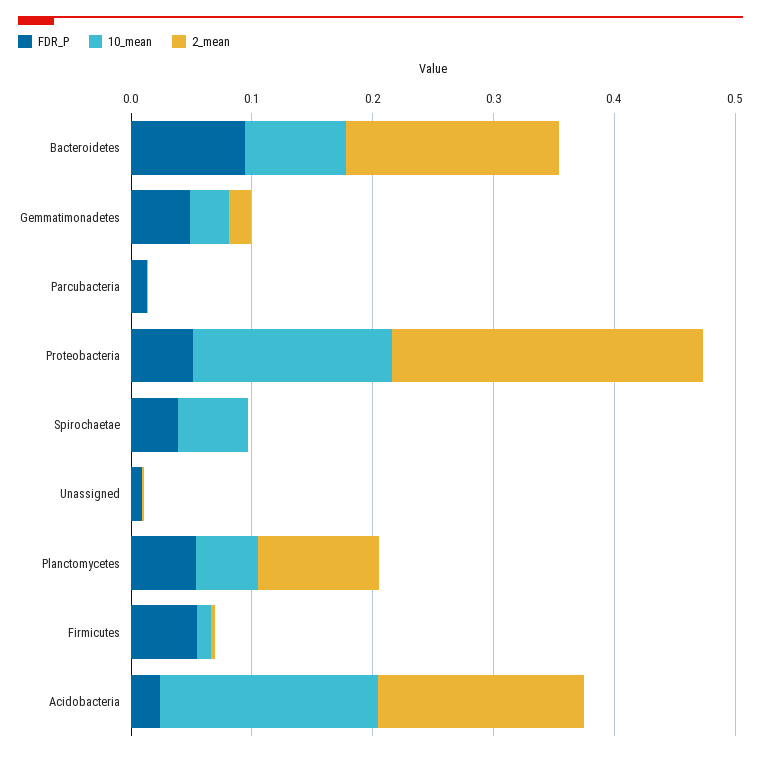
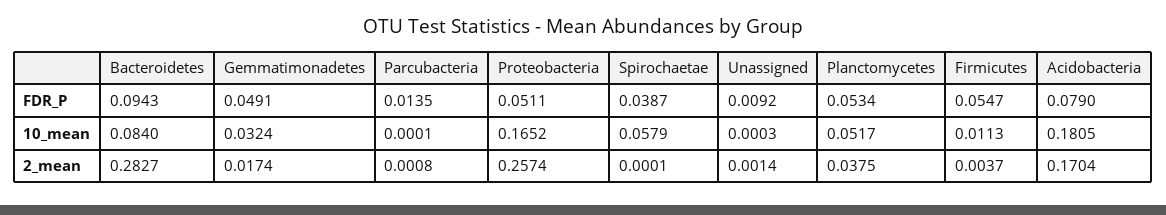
  {
    "FDR_P": {
      "Bacteroidetes": 0.0943,
      "Gemmatimonadetes": 0.0491,
      "Parcubacteria": 0.0135,
      "Proteobacteria": 0.0511,
      "Spirochaetae": 0.0387,
      "Unassigned": 0.0092,
      "Planctomycetes": 0.0534,
      "Firmicutes": 0.0547,
-     "Acidobacteria": 0.02
+     "Acidobacteria": 0.079
    },
    "10_mean": {
      "Bacteroidetes": 0.084,
      "Gemmatimonadetes": 0.0324,
      "Parcubacteria": 0.0001,
      "Proteobacteria": 0.1652,
      "Spirochaetae": 0.0579,
      "Unassigned": 0.0003,
      "Planctomycetes": 0.0517,
      "Firmicutes": 0.0113,
      "Acidobacteria": 0.1805
    },
    "2_mean": {
-     "Bacteroidetes": 0.18,
+     "Bacteroidetes": 0.2827,
      "Gemmatimonadetes": 0.0174,
      "Parcubacteria": 0.0008,
      "Proteobacteria": 0.2574,
      "Spirochaetae": 0.0001,
      "Unassigned": 0.0014,
-     "Planctomycetes": 0.1,
+     "Planctomycetes": 0.0375,
      "Firmicutes": 0.0037,
      "Acidobacteria": 0.1704
    }
  }

